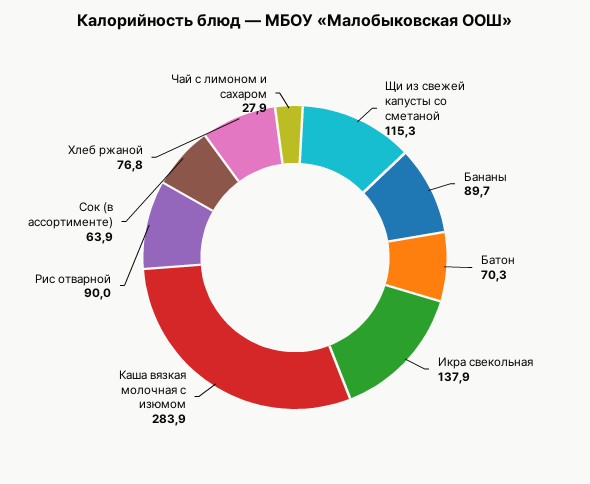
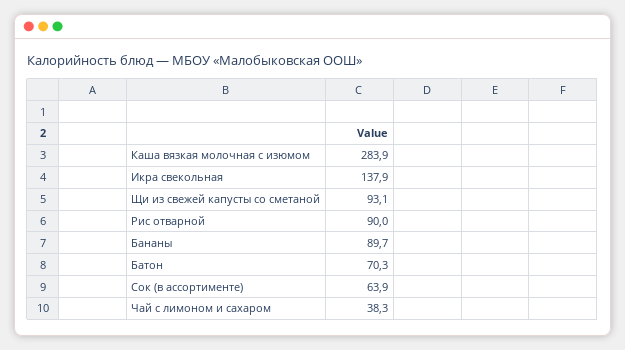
  {
-   "Щи из свежей капусты со сметаной": 115.3,
+   "Щи из свежей капусты со сметаной": 93.1,
    "Бананы": 89.7,
    "Батон": 70.3,
    "Икра свекольная": 137.9,
    "Каша вязкая молочная с изюмом": 283.9,
    "Рис отварной": 90,
    "Сок (в ассортименте)": 63.9,
-   "Хлеб ржаной": 76.8,
-   "Чай с лимоном и сахаром": 27.9
+   "Чай с лимоном и сахаром": 38.3
  }

